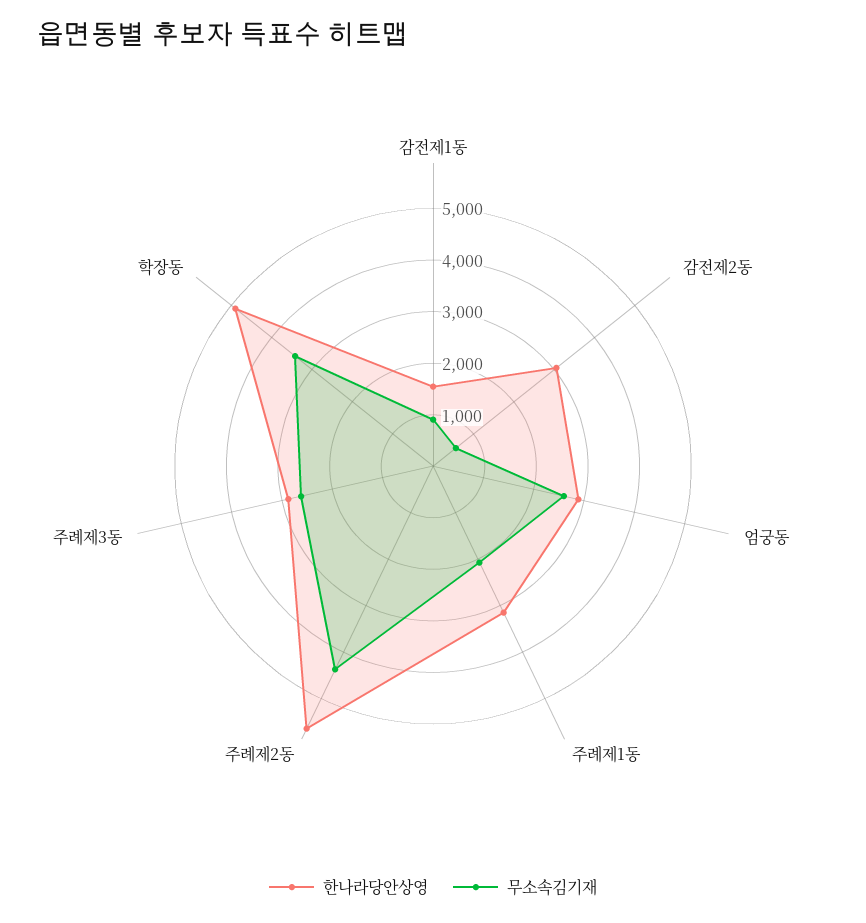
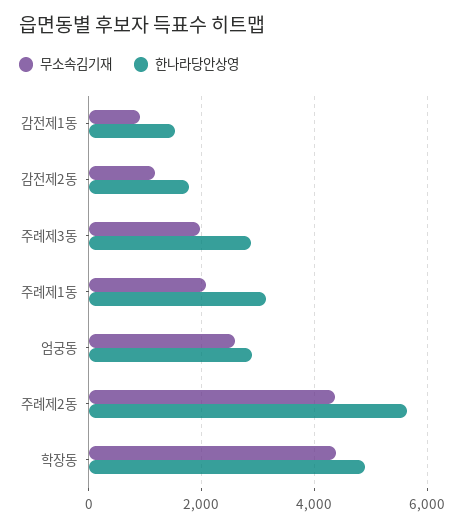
  {
    "한나라당안상영": {
      "감전제1동": 1600,
-     "감전제2동": 3000,
+     "감전제2동": 1800,
      "엄궁동": 2800,
      "주례제1동": 3200,
      "주례제2동": 5600,
      "주례제3동": 2800,
      "학장동": 4800
    },
    "무소속김기재": {
      "감전제1동": 1000,
-     "감전제2동": 600,
+     "감전제2동": 1200,
      "엄궁동": 2600,
      "주례제1동": 2000,
      "주례제2동": 4400,
-     "주례제3동": 2600,
+     "주례제3동": 2000,
-     "학장동": 3400
+     "학장동": 4400
    }
  }

